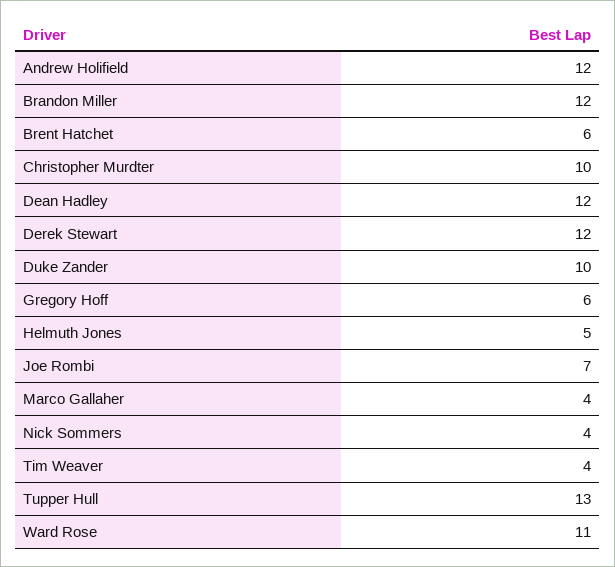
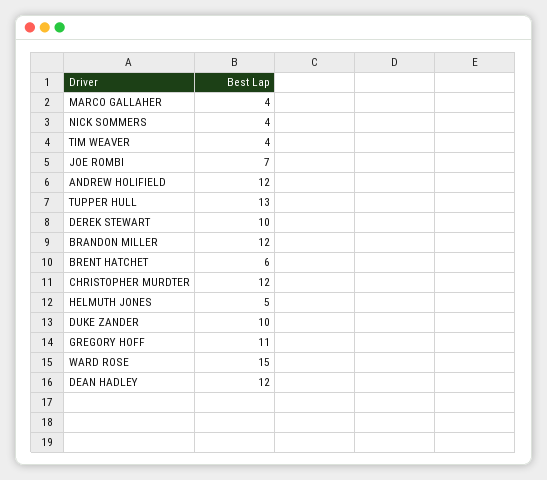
  {
    "Andrew Holifield": 12,
    "Brandon Miller": 12,
    "Brent Hatchet": 6,
-   "Christopher Murdter": 10,
+   "Christopher Murdter": 12,
    "Dean Hadley": 12,
-   "Derek Stewart": 12,
+   "Derek Stewart": 10,
    "Duke Zander": 10,
-   "Gregory Hoff": 6,
+   "Gregory Hoff": 11,
    "Helmuth Jones": 5,
    "Joe Rombi": 7,
    "Marco Gallaher": 4,
    "Nick Sommers": 4,
    "Tim Weaver": 4,
    "Tupper Hull": 13,
-   "Ward Rose": 11
+   "Ward Rose": 15
  }

